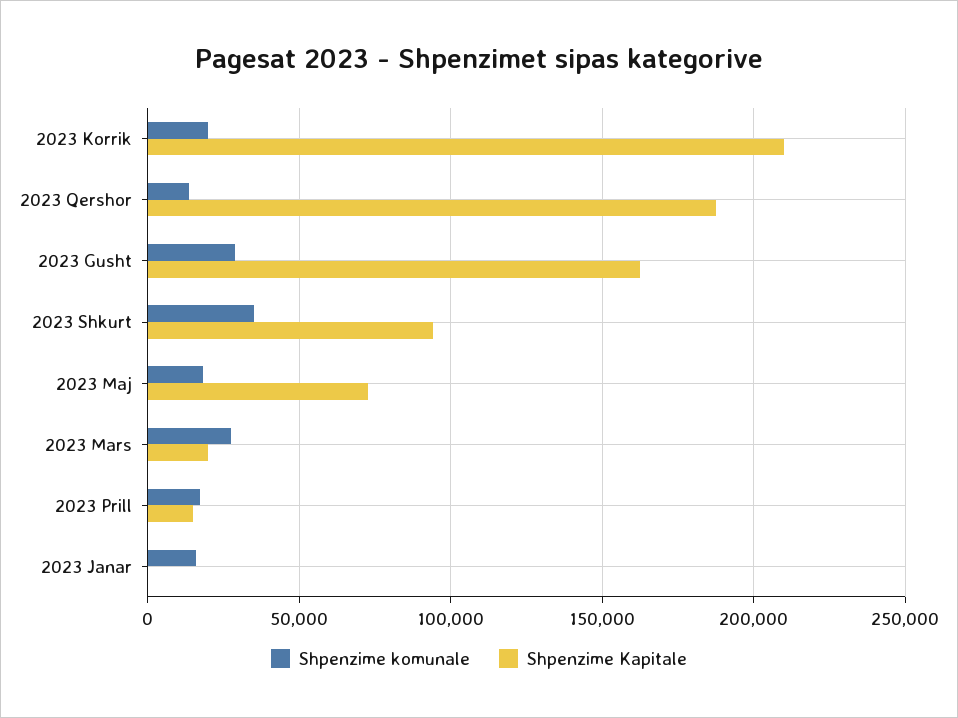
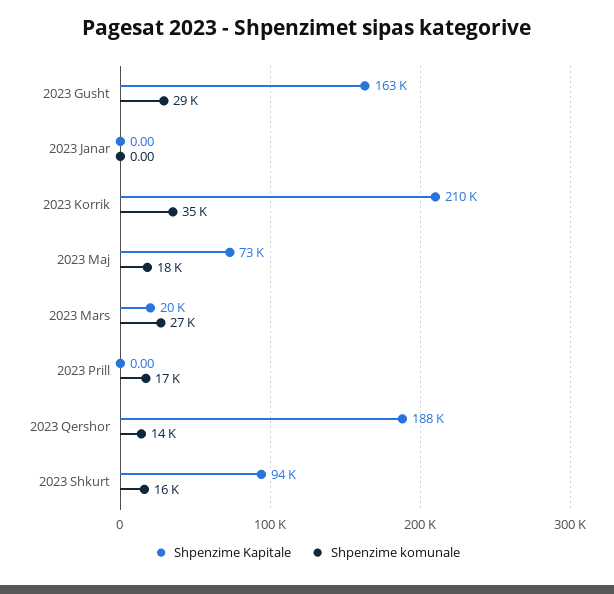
  {
    "Shpenzime komunale": {
-     "2023 Korrik": 20000,
+     "2023 Korrik": 35000,
      "2023 Qershor": 14000,
      "2023 Gusht": 29000,
-     "2023 Shkurt": 35000,
+     "2023 Shkurt": 16000,
      "2023 Maj": 18000,
      "2023 Mars": 27000,
      "2023 Prill": 17000,
-     "2023 Janar": 15000
+     "2023 Janar": 0
    },
    "Shpenzime Kapitale": {
      "2023 Korrik": 210000,
      "2023 Qershor": 188000,
      "2023 Gusht": 163000,
      "2023 Shkurt": 94000,
      "2023 Maj": 73000,
      "2023 Mars": 20000,
-     "2023 Prill": 15000,
+     "2023 Prill": 0,
      "2023 Janar": 0
    }
  }

